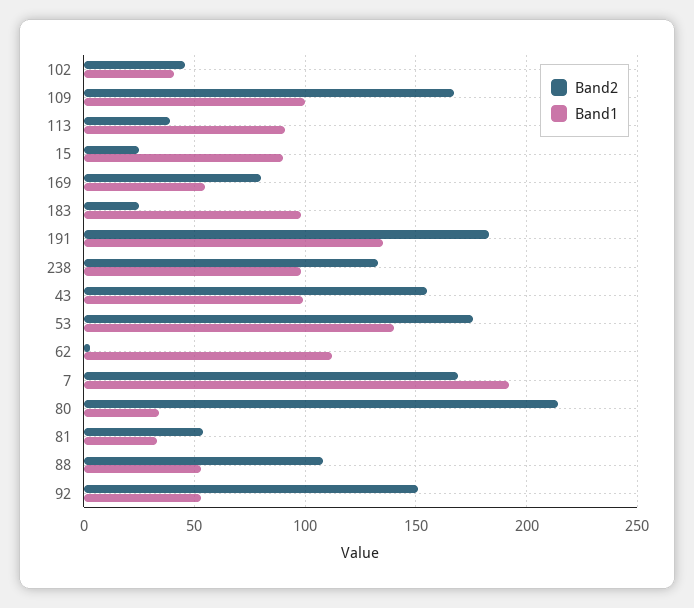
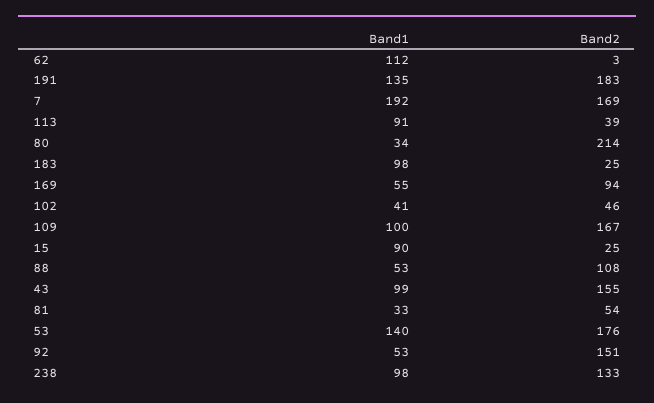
  {
    "Band2": {
      "102": 46,
      "109": 167,
      "113": 39,
      "15": 25,
-     "169": 80,
+     "169": 94,
      "183": 25,
      "191": 183,
      "238": 133,
      "43": 155,
      "53": 176,
      "62": 3,
      "7": 169,
      "80": 214,
      "81": 54,
      "88": 108,
      "92": 151
    },
    "Band1": {
      "102": 41,
      "109": 100,
      "113": 91,
      "15": 90,
      "169": 55,
      "183": 98,
      "191": 135,
      "238": 98,
      "43": 99,
      "53": 140,
      "62": 112,
      "7": 192,
      "80": 34,
      "81": 33,
      "88": 53,
      "92": 53
    }
  }

